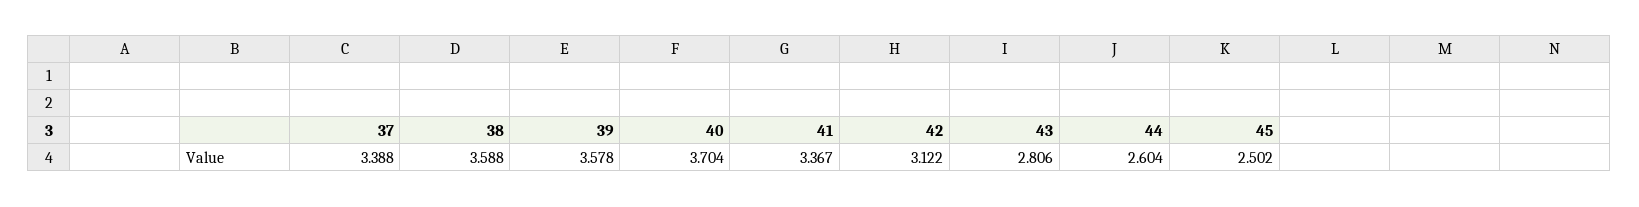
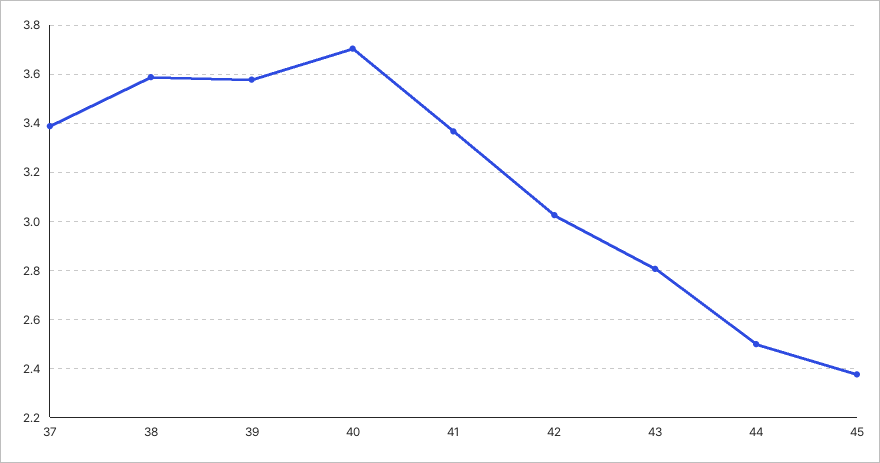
  {
    "37": 3.388,
    "38": 3.588,
    "39": 3.578,
    "40": 3.704,
    "41": 3.367,
-   "42": 3.122,
+   "42": 3.025,
    "43": 2.806,
-   "44": 2.604,
+   "44": 2.5,
-   "45": 2.502
+   "45": 2.375
  }

